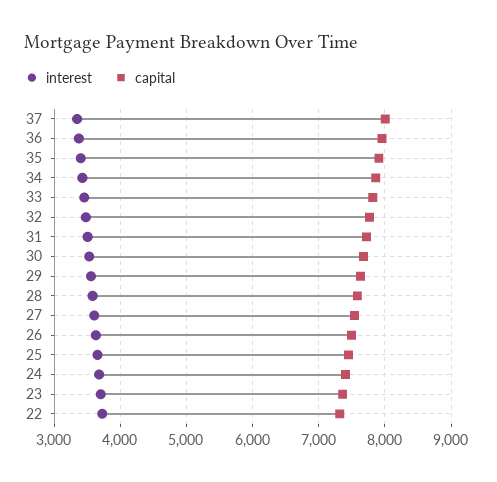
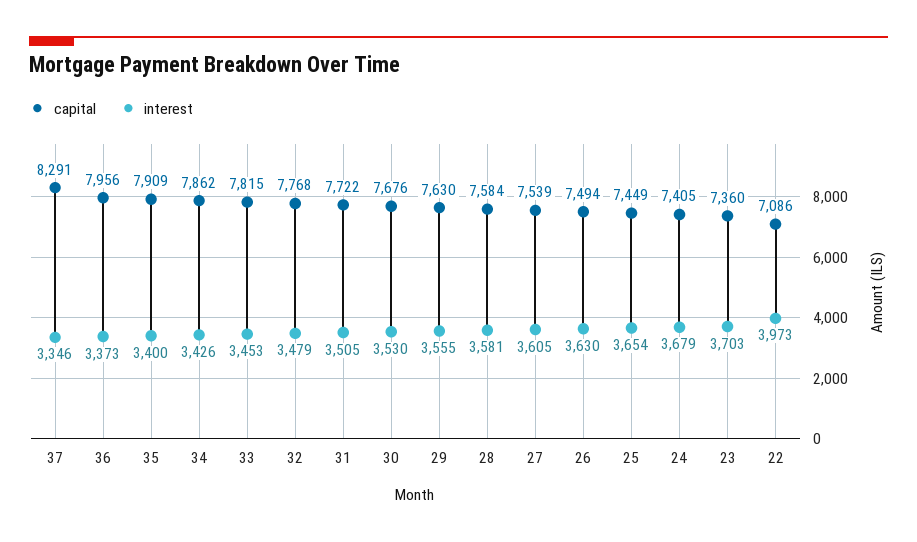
  {
    "interest": {
      "37": 3346,
      "36": 3373,
      "35": 3400,
      "34": 3426,
      "33": 3453,
      "32": 3479,
      "31": 3505,
      "30": 3530,
      "29": 3555,
      "28": 3581,
      "27": 3605,
      "26": 3630,
      "25": 3654,
      "24": 3679,
      "23": 3703,
-     "22": 3700
+     "22": 3973
    },
    "capital": {
-     "37": 8000,
+     "37": 8291,
      "36": 7956,
      "35": 7909,
      "34": 7862,
      "33": 7815,
      "32": 7768,
      "31": 7722,
      "30": 7676,
      "29": 7630,
      "28": 7584,
      "27": 7539,
      "26": 7494,
      "25": 7449,
      "24": 7405,
      "23": 7360,
-     "22": 7300
+     "22": 7086
    }
  }

